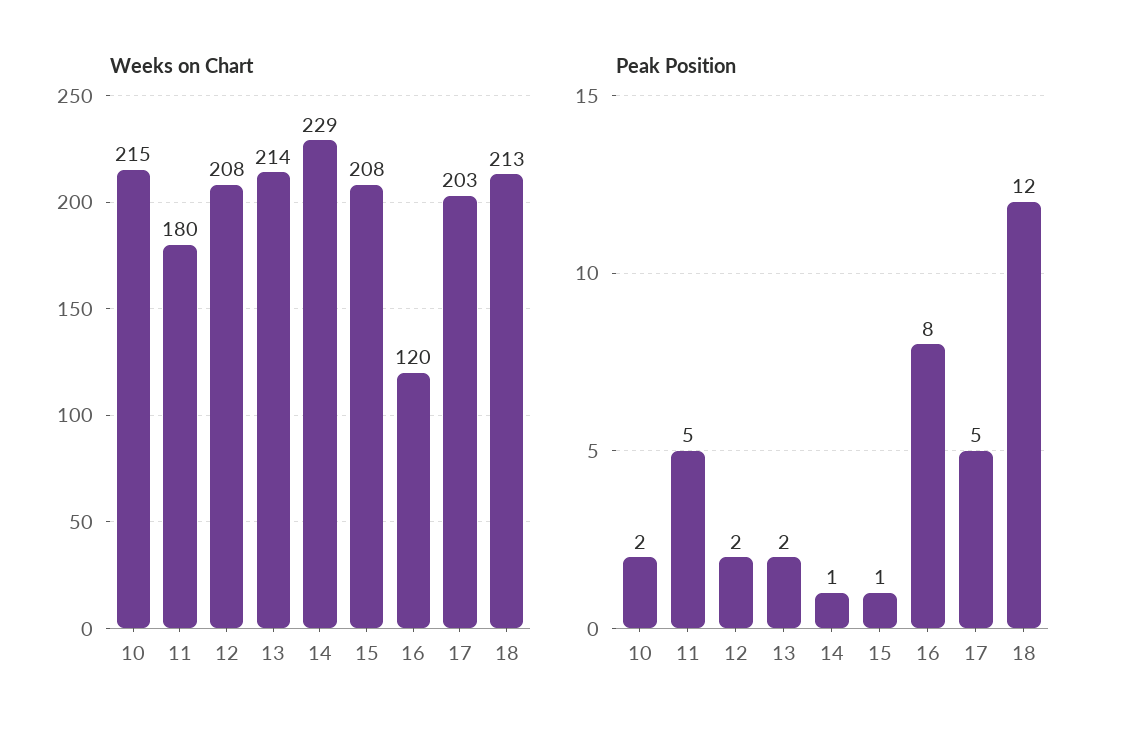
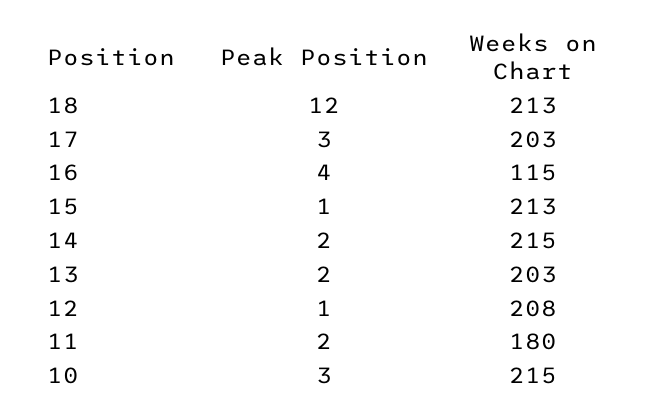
  {
    "Weeks on Chart": {
      "10": 215,
      "11": 180,
      "12": 208,
-     "13": 214,
+     "13": 203,
-     "14": 229,
+     "14": 215,
-     "15": 208,
+     "15": 213,
-     "16": 120,
+     "16": 115,
      "17": 203,
      "18": 213
    },
    "Peak Position": {
-     "10": 2,
+     "10": 3,
-     "11": 5,
+     "11": 2,
-     "12": 2,
+     "12": 1,
      "13": 2,
-     "14": 1,
+     "14": 2,
      "15": 1,
-     "16": 8,
+     "16": 4,
-     "17": 5,
+     "17": 3,
      "18": 12
    }
  }

